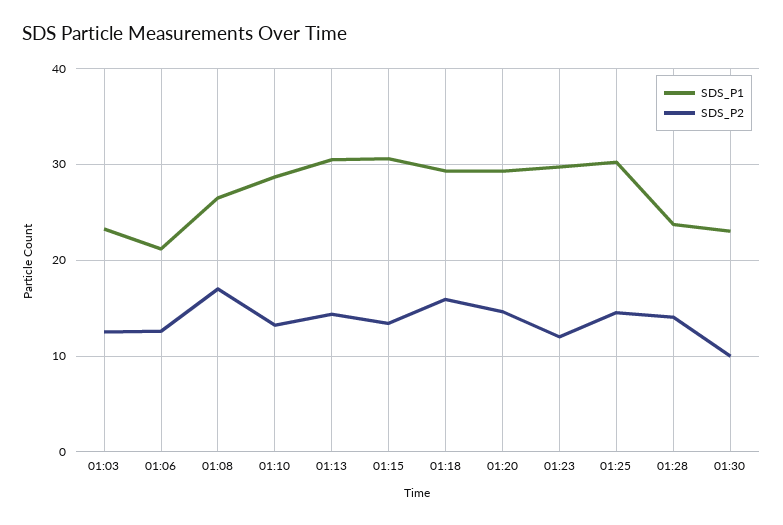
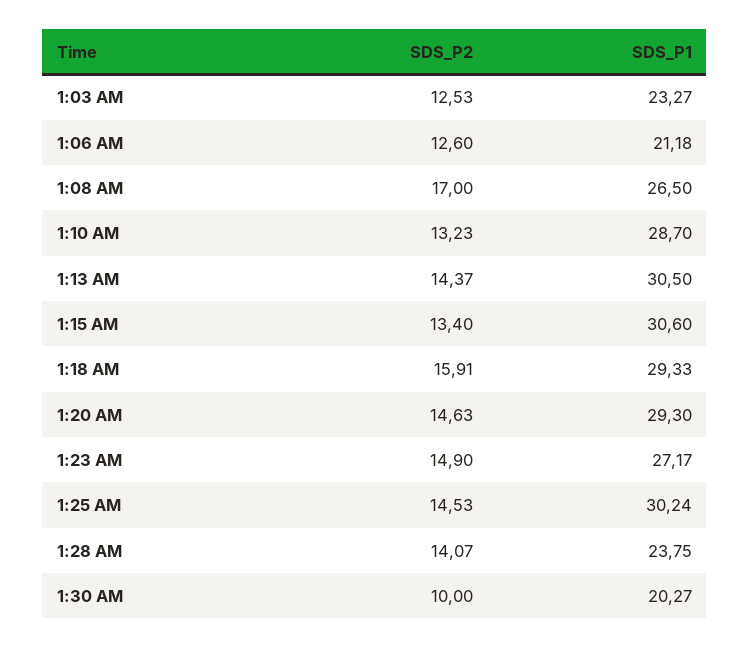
  {
    "SDS_P1": {
      "01:03": 23.27,
      "01:06": 21.18,
      "01:08": 26.5,
      "01:10": 28.7,
      "01:13": 30.5,
      "01:15": 30.6,
      "01:18": 29.33,
      "01:20": 29.3,
-     "01:23": 30,
+     "01:23": 27.17,
      "01:25": 30.24,
      "01:28": 23.75,
-     "01:30": 23
+     "01:30": 20.27
    },
    "SDS_P2": {
      "01:03": 12.53,
      "01:06": 12.6,
      "01:08": 17,
      "01:10": 13.23,
      "01:13": 14.37,
      "01:15": 13.4,
      "01:18": 15.91,
      "01:20": 14.63,
-     "01:23": 12,
+     "01:23": 14.9,
      "01:25": 14.53,
      "01:28": 14.07,
      "01:30": 10
    }
  }

